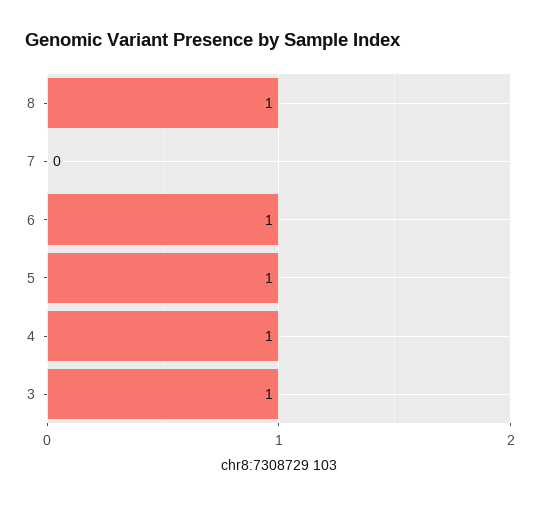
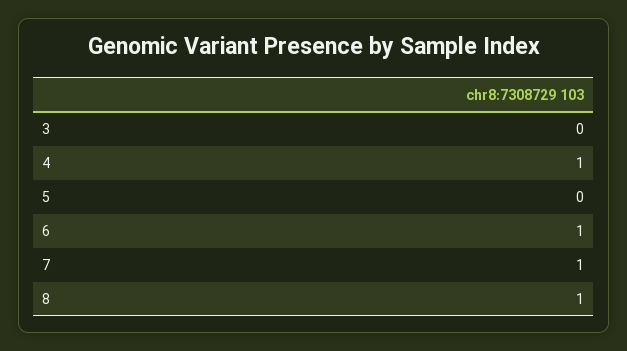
  {
    "8": 1,
-   "7": 0,
+   "7": 1,
    "6": 1,
-   "5": 1,
+   "5": 0,
    "4": 1,
-   "3": 1
+   "3": 0
  }

